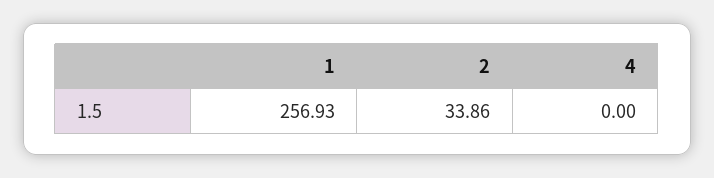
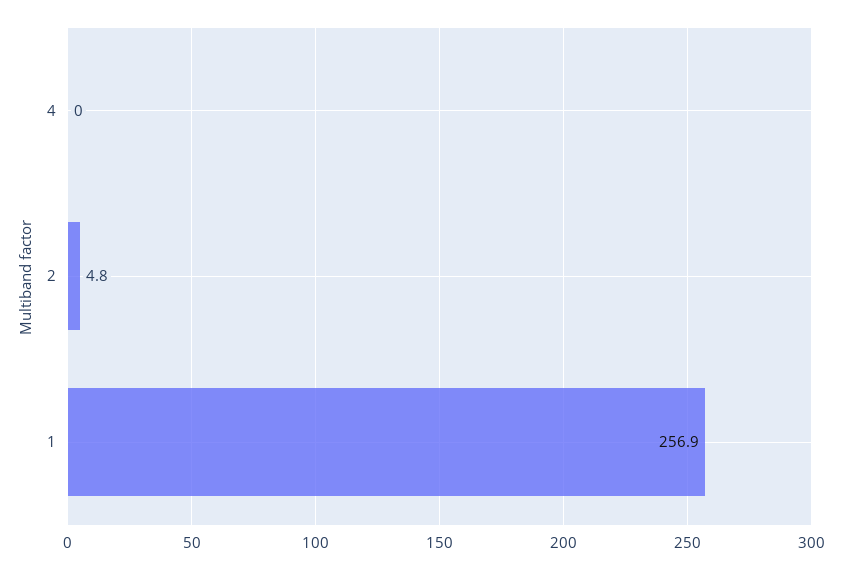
  {
    "1": 256.93,
-   "2": 33.86,
+   "2": 4.8,
    "4": 0
  }

